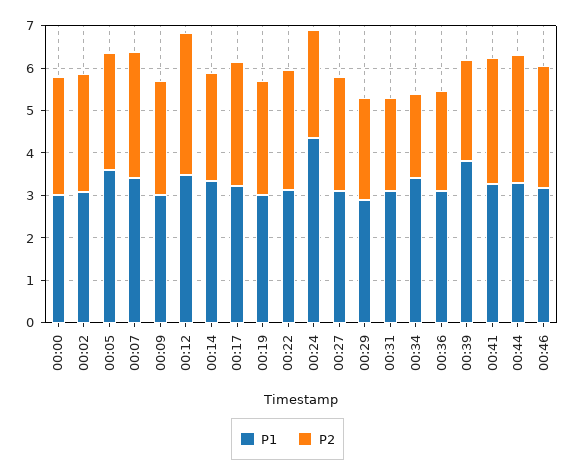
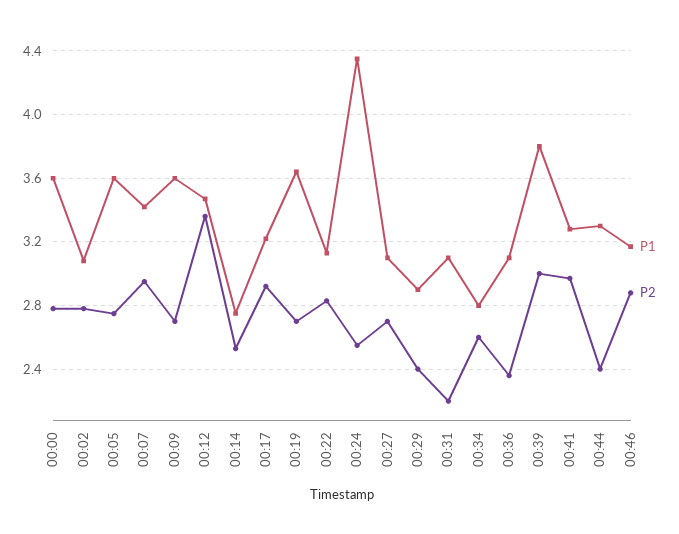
  {
    "P1": {
-     "00:00": 3,
+     "00:00": 3.6,
      "00:02": 3.1,
      "00:05": 3.6,
      "00:07": 3.4,
-     "00:09": 3,
+     "00:09": 3.6,
      "00:12": 3.45,
-     "00:14": 3.4,
+     "00:14": 2.75,
      "00:17": 3.2,
-     "00:19": 3,
+     "00:19": 3.65,
      "00:22": 3.15,
      "00:24": 4.35,
      "00:27": 3.1,
      "00:29": 2.9,
      "00:31": 3.1,
-     "00:34": 3.4,
+     "00:34": 2.8,
      "00:36": 3.1,
      "00:39": 3.8,
      "00:41": 3.3,
      "00:44": 3.3,
      "00:46": 3.15
    },
    "P2": {
      "00:00": 2.8,
      "00:02": 2.8,
      "00:05": 2.75,
      "00:07": 2.95,
      "00:09": 2.7,
      "00:12": 3.35,
      "00:14": 2.55,
      "00:17": 2.9,
      "00:19": 2.7,
      "00:22": 2.85,
      "00:24": 2.55,
      "00:27": 2.7,
      "00:29": 2.4,
      "00:31": 2.2,
-     "00:34": 2,
+     "00:34": 2.6,
      "00:36": 2.35,
-     "00:39": 2.4,
+     "00:39": 3,
      "00:41": 2.95,
-     "00:44": 3,
+     "00:44": 2.4,
      "00:46": 2.9
    }
  }

